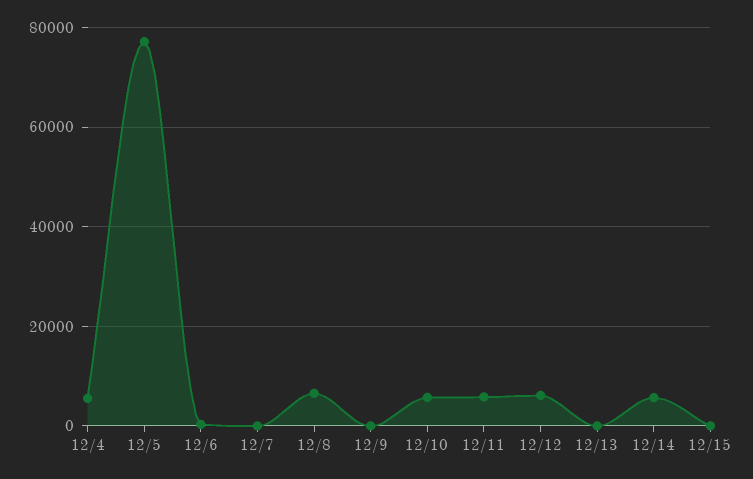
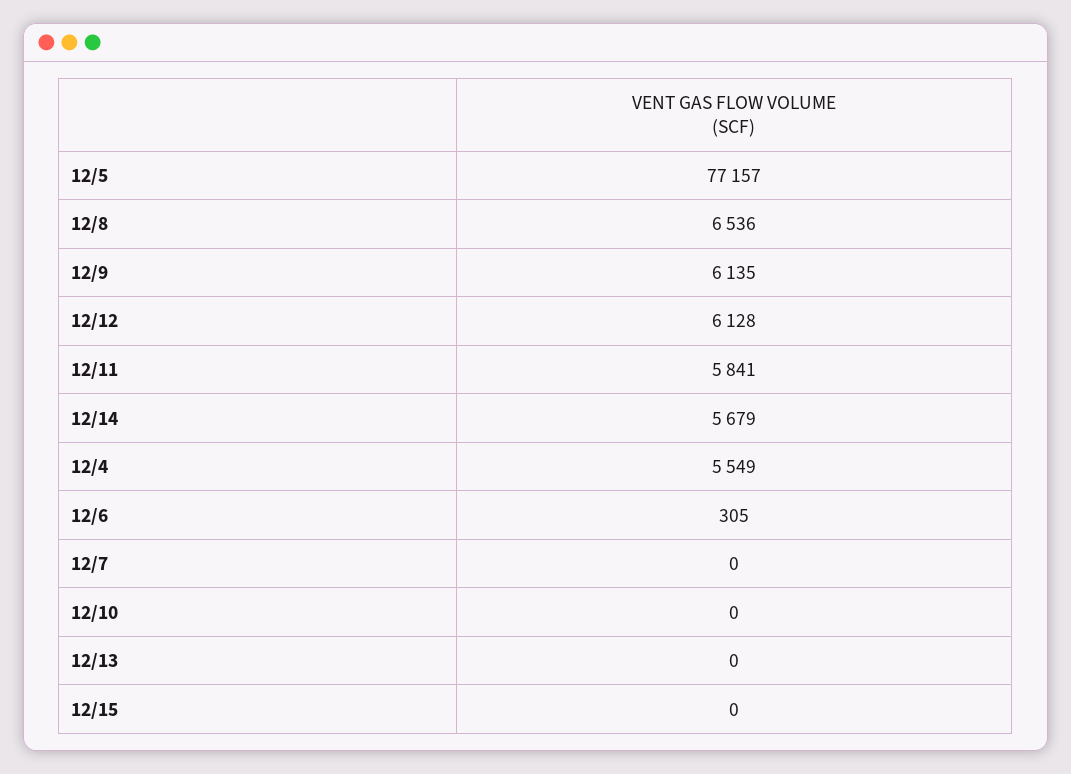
  {
    "12/4": 5549,
    "12/5": 77157,
    "12/6": 305,
    "12/7": 0,
    "12/8": 6536,
-   "12/9": 0,
+   "12/9": 6135,
-   "12/10": 6000,
+   "12/10": 0,
    "12/11": 5841,
    "12/12": 6128,
    "12/13": 0,
    "12/14": 5679,
    "12/15": 0
  }

